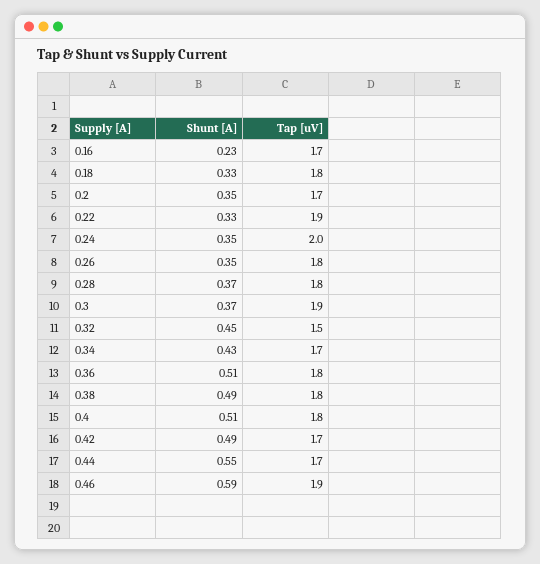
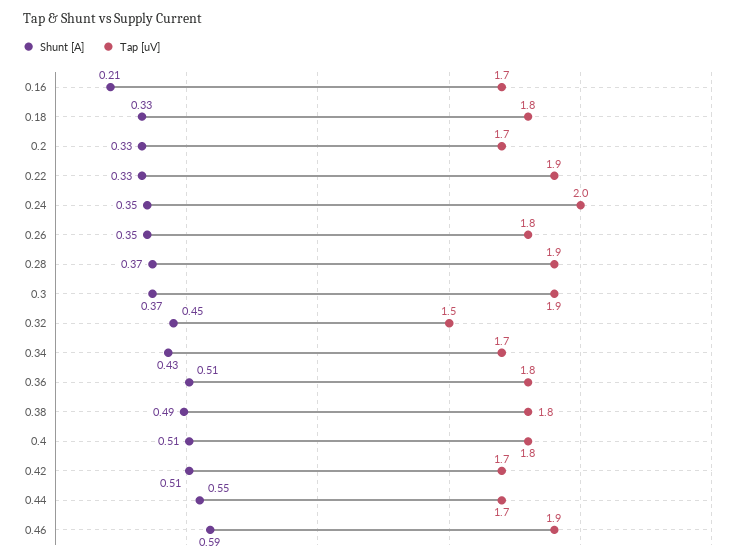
  {
    "Shunt [A]": {
-     "0.16": 0.23,
+     "0.16": 0.21,
      "0.18": 0.33,
-     "0.2": 0.35,
+     "0.2": 0.33,
      "0.22": 0.33,
      "0.24": 0.35,
      "0.26": 0.35,
      "0.28": 0.37,
      "0.3": 0.37,
      "0.32": 0.45,
      "0.34": 0.43,
      "0.36": 0.51,
      "0.38": 0.49,
      "0.4": 0.51,
-     "0.42": 0.49,
+     "0.42": 0.51,
      "0.44": 0.55,
      "0.46": 0.59
    },
    "Tap [uV]": {
      "0.16": 1.7,
      "0.18": 1.8,
      "0.2": 1.7,
      "0.22": 1.9,
      "0.24": 2,
      "0.26": 1.8,
-     "0.28": 1.8,
+     "0.28": 1.9,
      "0.3": 1.9,
      "0.32": 1.5,
      "0.34": 1.7,
      "0.36": 1.8,
      "0.38": 1.8,
      "0.4": 1.8,
      "0.42": 1.7,
      "0.44": 1.7,
      "0.46": 1.9
    }
  }

